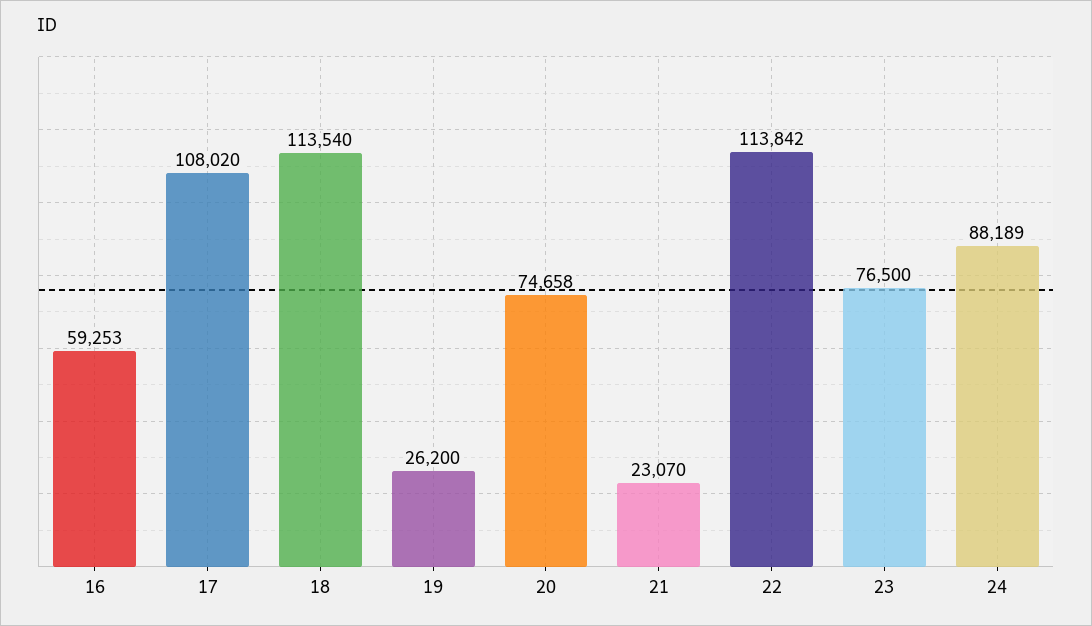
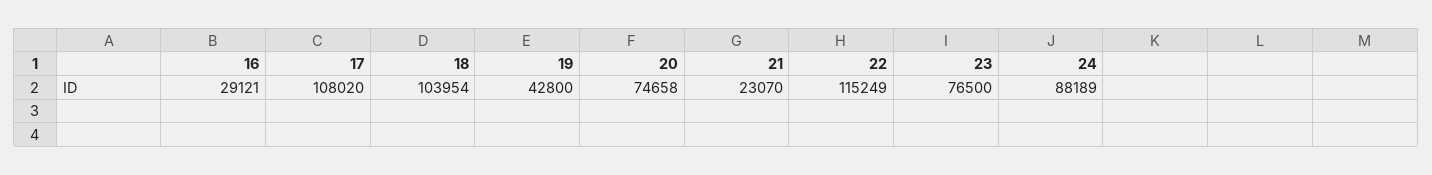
  {
-   "16": 59253,
+   "16": 29121,
    "17": 108020,
-   "18": 113540,
+   "18": 103954,
-   "19": 26200,
+   "19": 42800,
    "20": 74658,
    "21": 23070,
-   "22": 113842,
+   "22": 115249,
    "23": 76500,
    "24": 88189
  }

